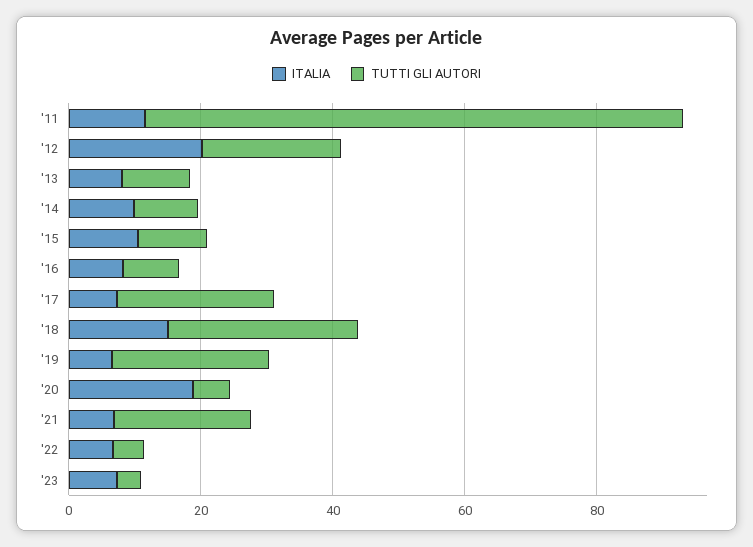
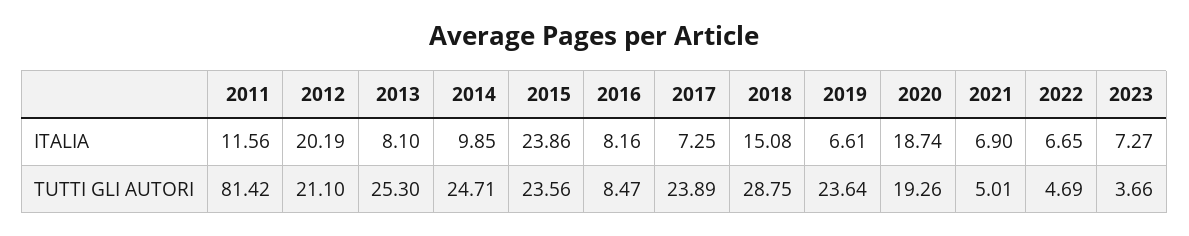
  {
    "ITALIA": {
      "'11": 11.56,
      "'12": 20.19,
      "'13": 8.1,
      "'14": 9.85,
-     "'15": 10,
+     "'15": 23.86,
      "'16": 8.16,
      "'17": 7.25,
      "'18": 15.08,
      "'19": 6.61,
      "'20": 18.74,
      "'21": 6.9,
      "'22": 6.65,
      "'23": 7.27
    },
    "TUTTI GLI AUTORI": {
      "'11": 81.42,
      "'12": 21.1,
-     "'13": 10,
+     "'13": 25.3,
-     "'14": 10,
+     "'14": 24.71,
-     "'15": 10,
+     "'15": 23.56,
      "'16": 8.47,
      "'17": 23.89,
      "'18": 28.75,
      "'19": 23.64,
-     "'20": 5,
+     "'20": 19.26,
-     "'21": 20,
+     "'21": 5.01,
      "'22": 4.69,
      "'23": 3.66
    }
  }

